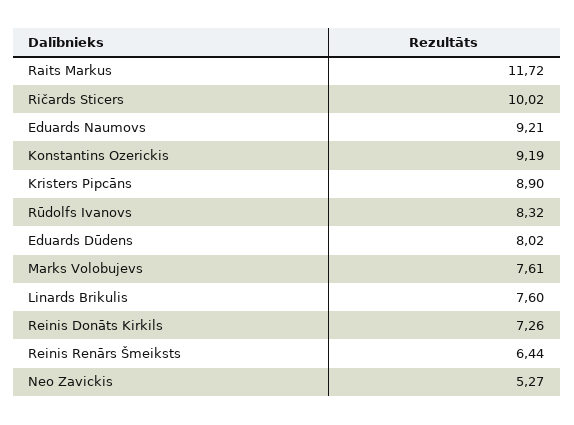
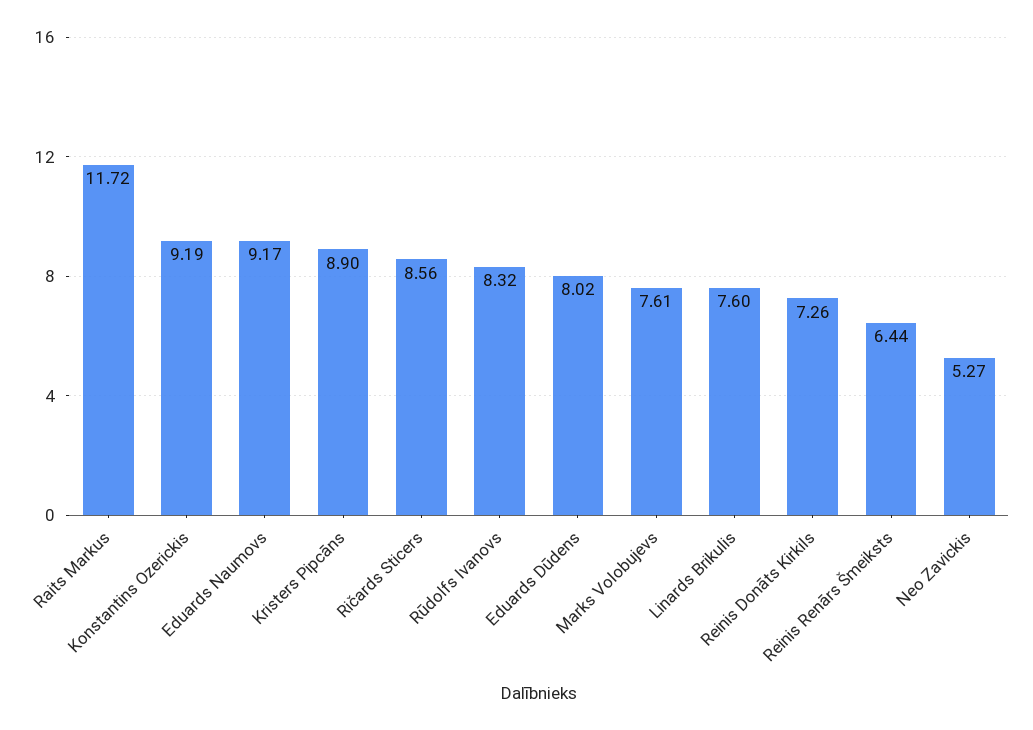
  {
    "Raits Markus": 11.72,
-   "Ričards Sticers": 10.02,
+   "Ričards Sticers": 8.56,
-   "Eduards Naumovs": 9.21,
+   "Eduards Naumovs": 9.17,
    "Konstantins Ozerickis": 9.19,
    "Kristers Pipcāns": 8.9,
    "Rūdolfs Ivanovs": 8.32,
    "Eduards Dūdens": 8.02,
    "Marks Volobujevs": 7.61,
    "Linards Brikulis": 7.6,
    "Reinis Donāts Kirkils": 7.26,
    "Reinis Renārs Šmeiksts": 6.44,
    "Neo Zavickis": 5.27
  }

